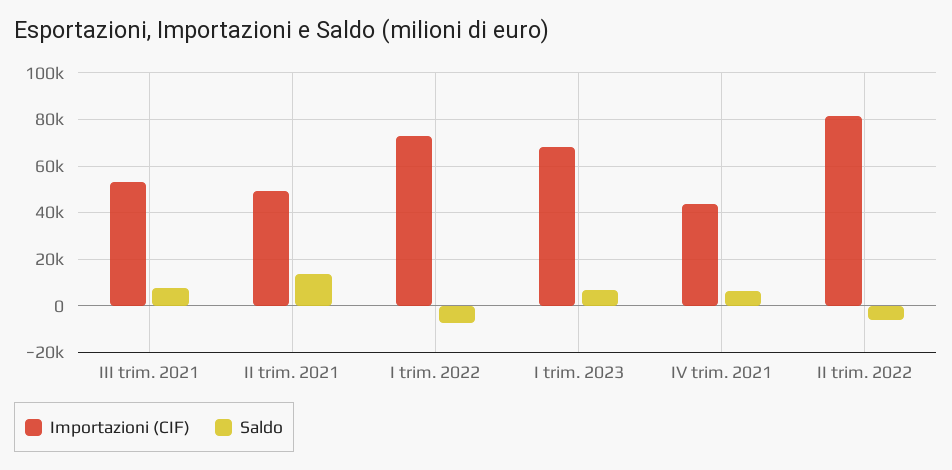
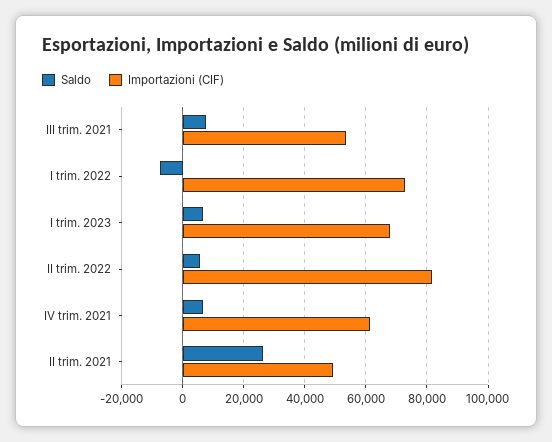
  {
    "Importazioni (CIF)": {
      "III trim. 2021": 54000,
      "II trim. 2021": 50000,
      "I trim. 2022": 72000,
      "I trim. 2023": 68000,
-     "IV trim. 2021": 45000,
+     "IV trim. 2021": 62000,
      "II trim. 2022": 82000
    },
    "Saldo": {
      "III trim. 2021": 8000,
-     "II trim. 2021": 15000,
+     "II trim. 2021": 26000,
      "I trim. 2022": -8000,
      "I trim. 2023": 6000,
      "IV trim. 2021": 6000,
-     "II trim. 2022": -5000
+     "II trim. 2022": 6000
    }
  }

